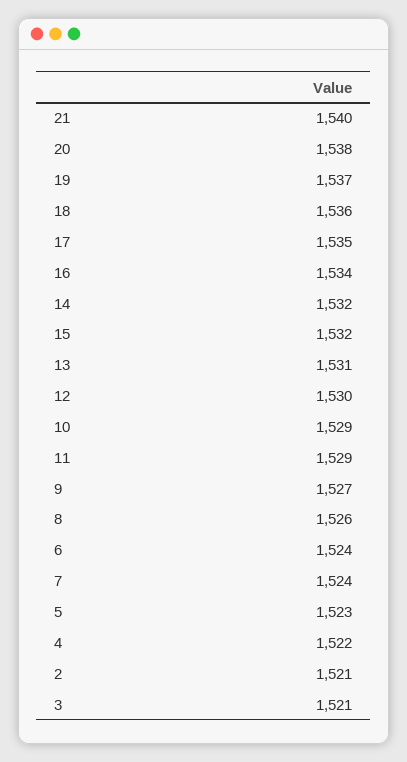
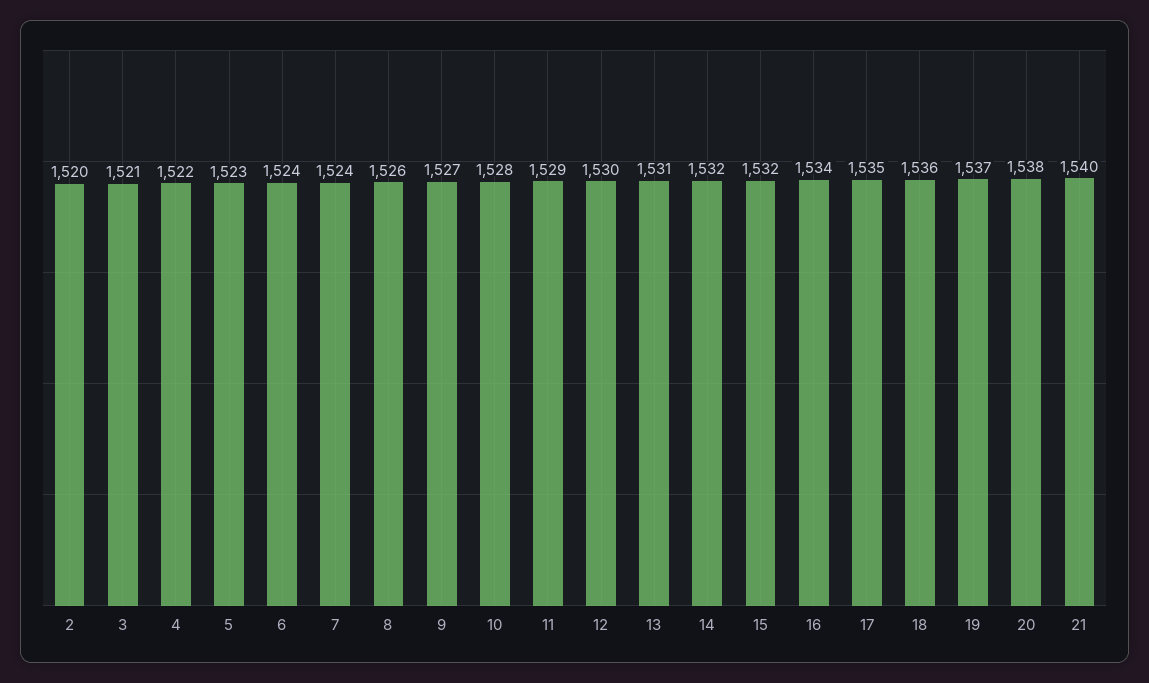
  {
    "21": 1540,
    "20": 1538,
    "19": 1537,
    "18": 1536,
    "17": 1535,
    "16": 1534,
    "14": 1532,
    "15": 1532,
    "13": 1531,
    "12": 1530,
-   "10": 1529,
+   "10": 1528,
    "11": 1529,
    "9": 1527,
    "8": 1526,
    "6": 1524,
    "7": 1524,
    "5": 1523,
    "4": 1522,
-   "2": 1521,
+   "2": 1520,
    "3": 1521
  }

